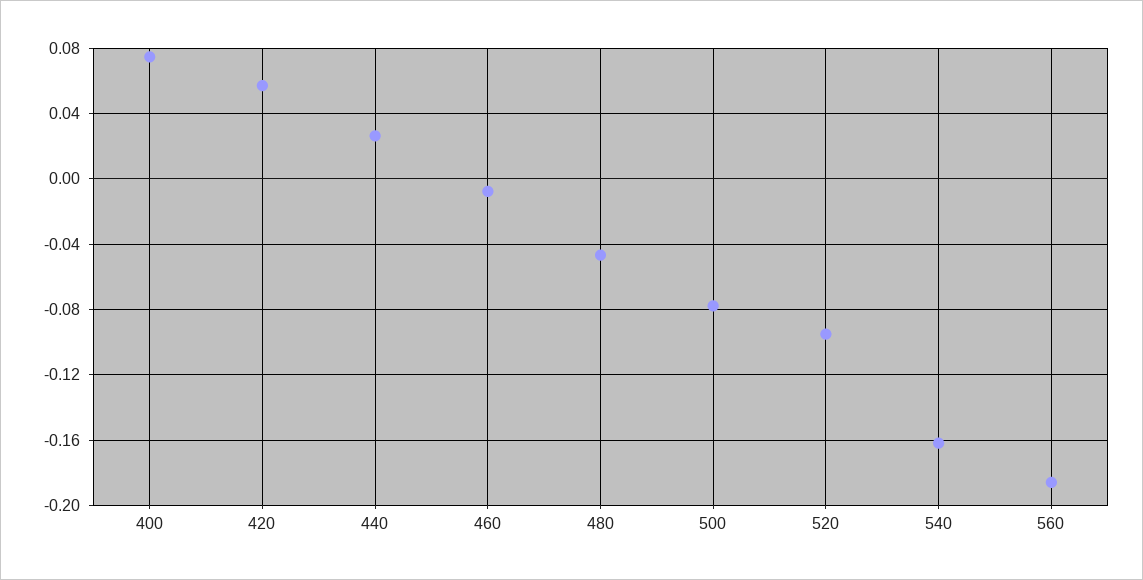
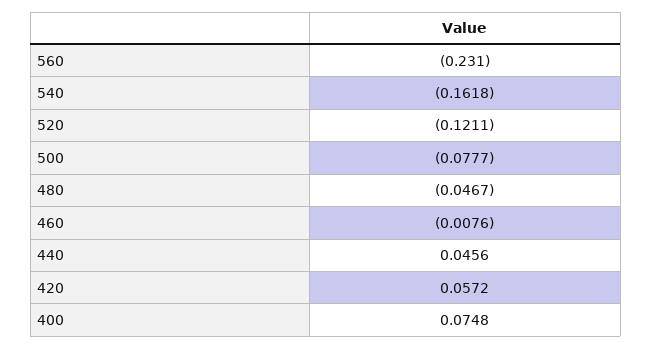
  {
    "400": 0.0748,
    "420": 0.0572,
-   "440": 0.025,
+   "440": 0.0456,
    "460": -0.0076,
    "480": -0.0467,
    "500": -0.0777,
-   "520": -0.095,
+   "520": -0.1211,
    "540": -0.1618,
-   "560": -0.185
+   "560": -0.231
  }

